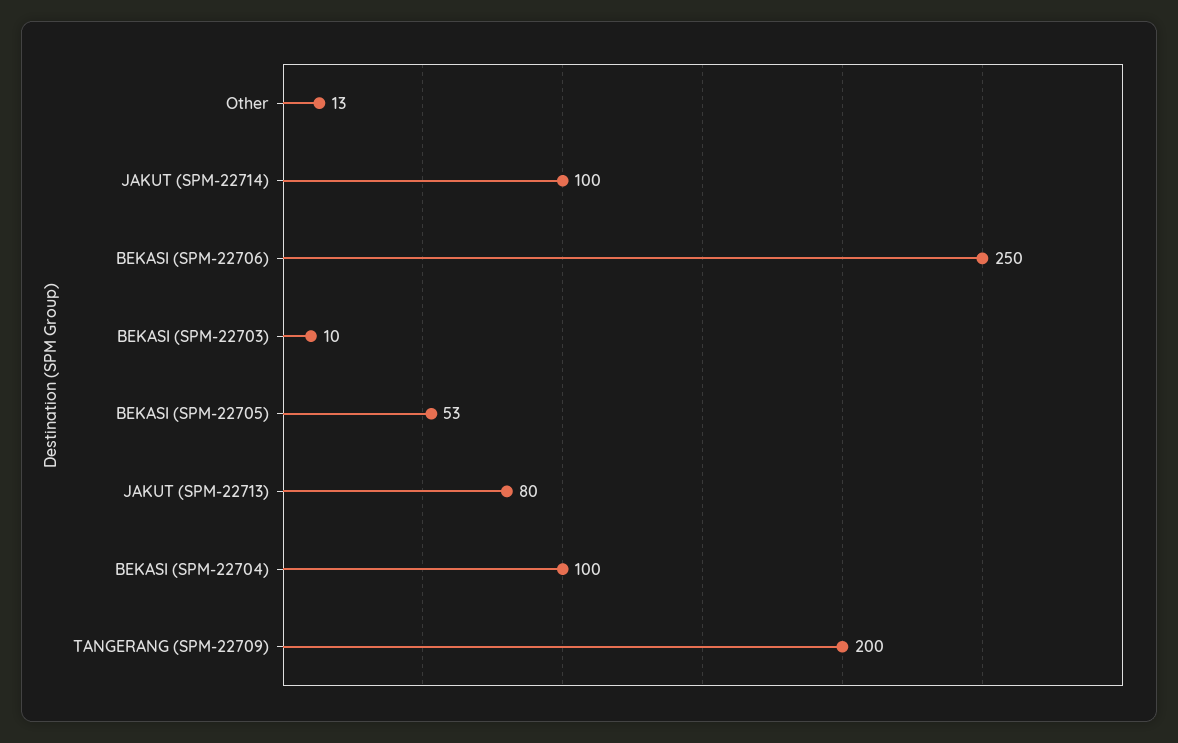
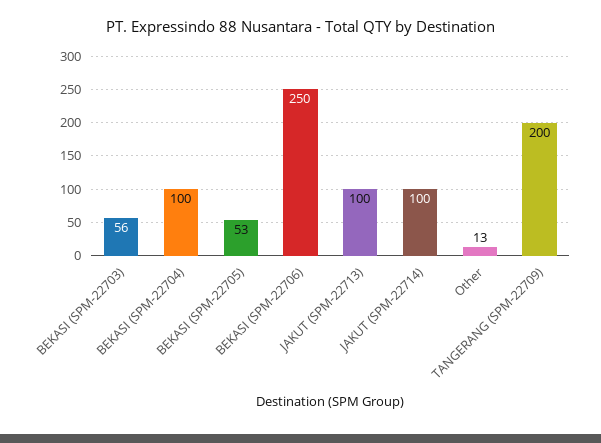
  {
    "Other": 13,
    "JAKUT (SPM-22714)": 100,
    "BEKASI (SPM-22706)": 250,
-   "BEKASI (SPM-22703)": 10,
+   "BEKASI (SPM-22703)": 56,
    "BEKASI (SPM-22705)": 53,
-   "JAKUT (SPM-22713)": 80,
+   "JAKUT (SPM-22713)": 100,
    "BEKASI (SPM-22704)": 100,
    "TANGERANG (SPM-22709)": 200
  }

